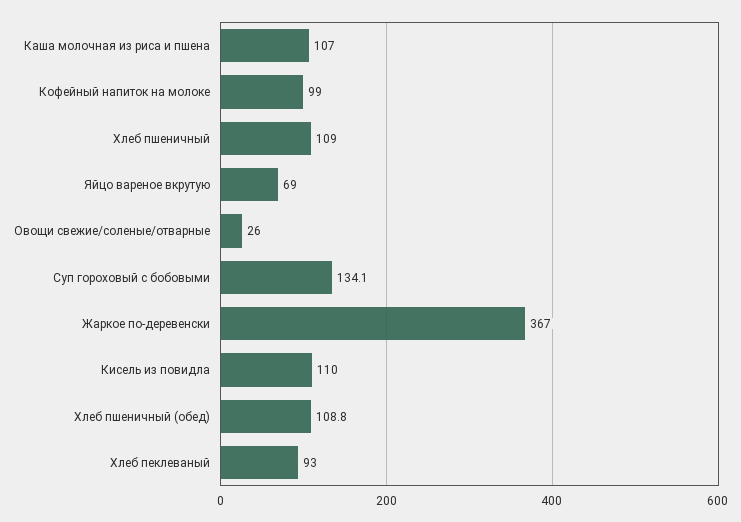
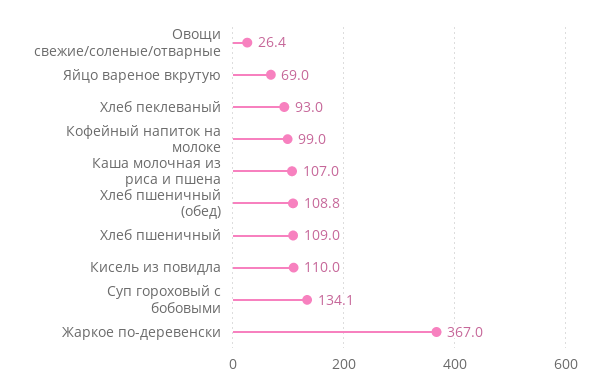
  {
    "Каша молочная из риса и пшена": 107,
    "Кофейный напиток на молоке": 99,
    "Хлеб пшеничный": 109,
    "Яйцо вареное вкрутую": 69,
-   "Овощи свежие/соленые/отварные": 26,
+   "Овощи свежие/соленые/отварные": 26.4,
    "Суп гороховый с бобовыми": 134.1,
    "Жаркое по-деревенски": 367,
    "Кисель из повидла": 110,
    "Хлеб пшеничный (обед)": 108.8,
    "Хлеб пеклеваный": 93
  }

